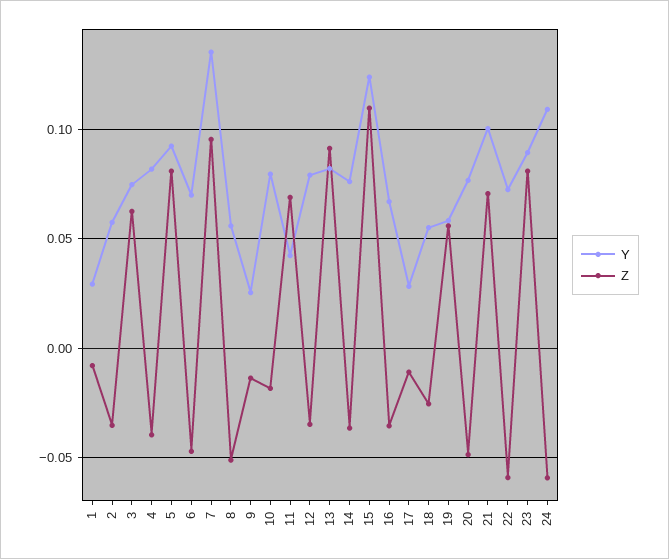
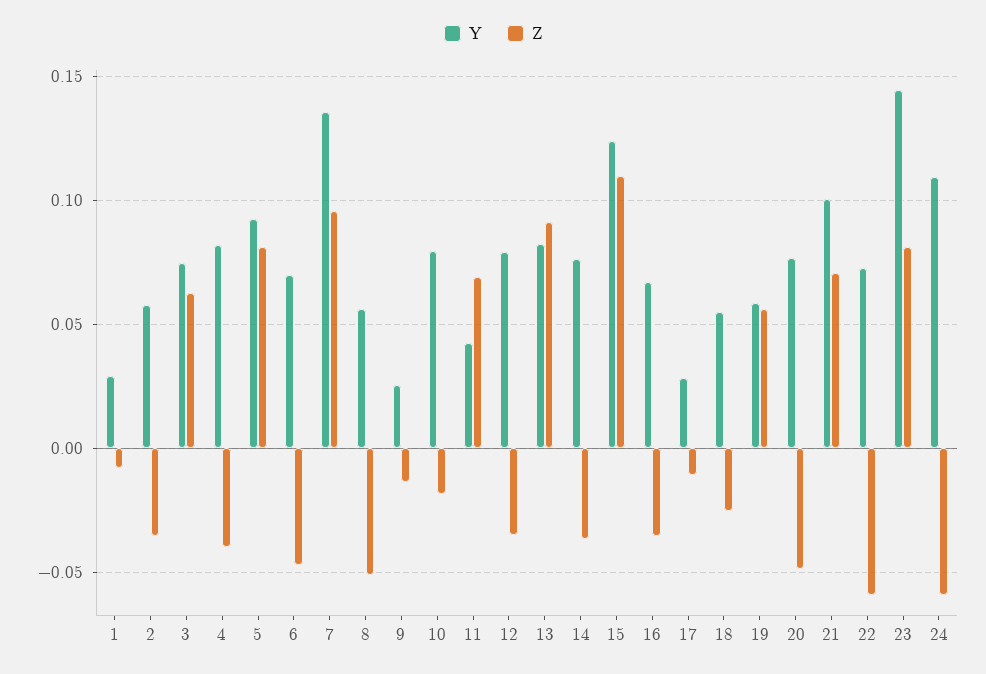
  {
    "Y": {
      "1": 0.03,
      "2": 0.06,
      "3": 0.075,
      "4": 0.08,
      "5": 0.095,
      "6": 0.07,
      "7": 0.135,
      "8": 0.055,
      "9": 0.025,
      "10": 0.08,
      "11": 0.04,
      "12": 0.08,
      "13": 0.08,
      "14": 0.075,
      "15": 0.125,
      "16": 0.065,
      "17": 0.03,
      "18": 0.055,
      "19": 0.06,
      "20": 0.075,
      "21": 0.1,
      "22": 0.075,
-     "23": 0.09,
+     "23": 0.145,
      "24": 0.11
    },
    "Z": {
      "1": -0.01,
      "2": -0.035,
      "3": 0.065,
      "4": -0.04,
      "5": 0.08,
      "6": -0.045,
      "7": 0.095,
      "8": -0.05,
      "9": -0.015,
      "10": -0.02,
      "11": 0.07,
      "12": -0.035,
      "13": 0.09,
      "14": -0.035,
      "15": 0.11,
      "16": -0.035,
      "17": -0.01,
      "18": -0.025,
      "19": 0.055,
      "20": -0.05,
      "21": 0.07,
      "22": -0.06,
      "23": 0.08,
      "24": -0.06
    }
  }

